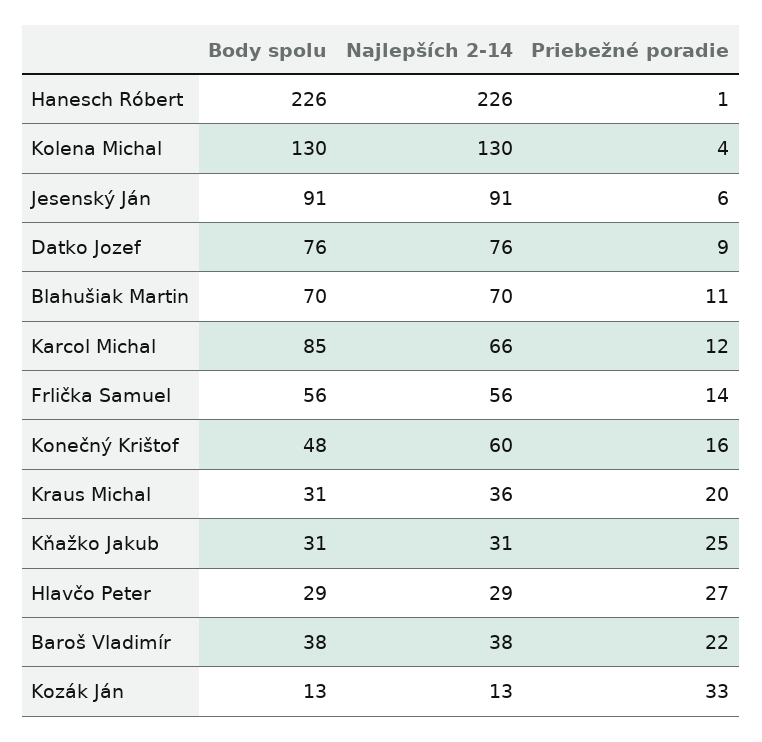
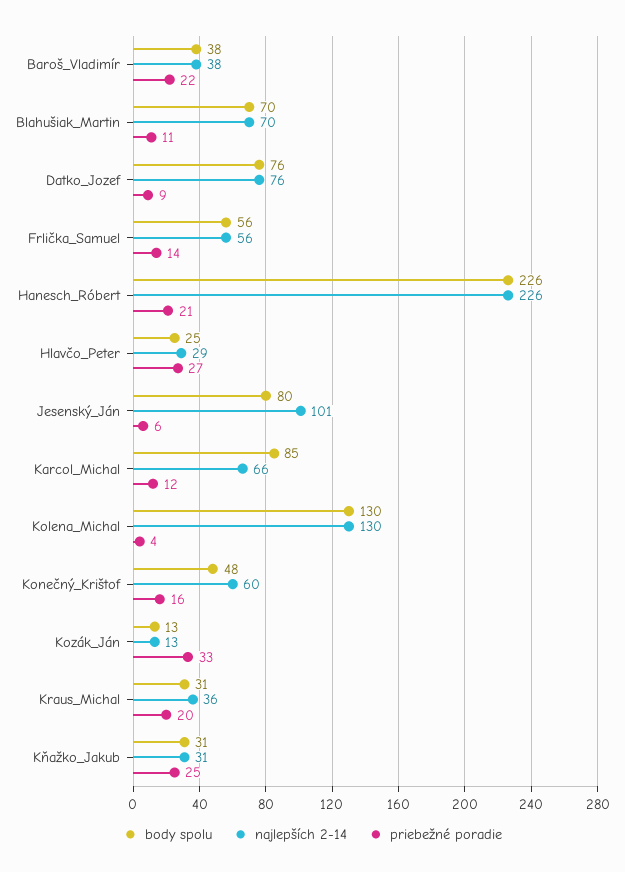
  {
    "Body spolu": {
      "Hanesch Róbert": 226,
      "Kolena Michal": 130,
-     "Jesenský Ján": 91,
+     "Jesenský Ján": 80,
      "Datko Jozef": 76,
      "Blahušiak Martin": 70,
      "Karcol Michal": 85,
      "Frlička Samuel": 56,
      "Konečný Krištof": 48,
      "Kraus Michal": 31,
      "Kňažko Jakub": 31,
-     "Hlavčo Peter": 29,
+     "Hlavčo Peter": 25,
      "Baroš Vladimír": 38,
      "Kozák Ján": 13
    },
    "Najlepších 2-14": {
      "Hanesch Róbert": 226,
      "Kolena Michal": 130,
-     "Jesenský Ján": 91,
+     "Jesenský Ján": 101,
      "Datko Jozef": 76,
      "Blahušiak Martin": 70,
      "Karcol Michal": 66,
      "Frlička Samuel": 56,
      "Konečný Krištof": 60,
      "Kraus Michal": 36,
      "Kňažko Jakub": 31,
      "Hlavčo Peter": 29,
      "Baroš Vladimír": 38,
      "Kozák Ján": 13
    },
    "Priebežné poradie": {
-     "Hanesch Róbert": 1,
+     "Hanesch Róbert": 21,
      "Kolena Michal": 4,
      "Jesenský Ján": 6,
      "Datko Jozef": 9,
      "Blahušiak Martin": 11,
      "Karcol Michal": 12,
      "Frlička Samuel": 14,
      "Konečný Krištof": 16,
      "Kraus Michal": 20,
      "Kňažko Jakub": 25,
      "Hlavčo Peter": 27,
      "Baroš Vladimír": 22,
      "Kozák Ján": 33
    }
  }

